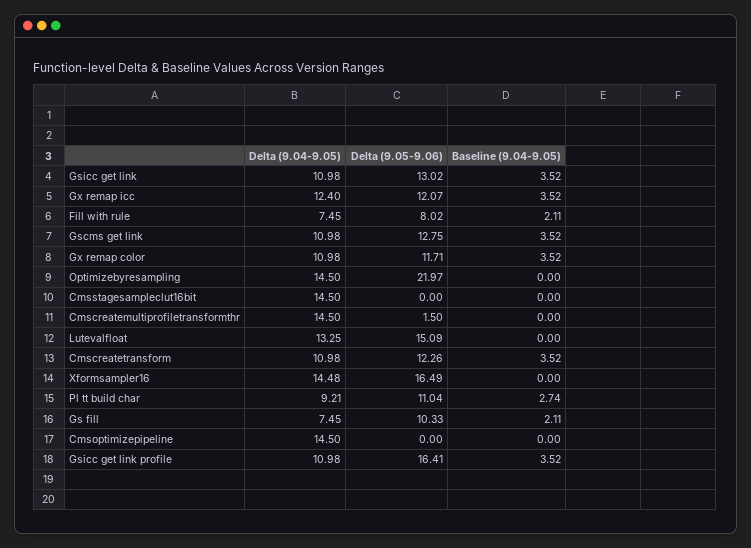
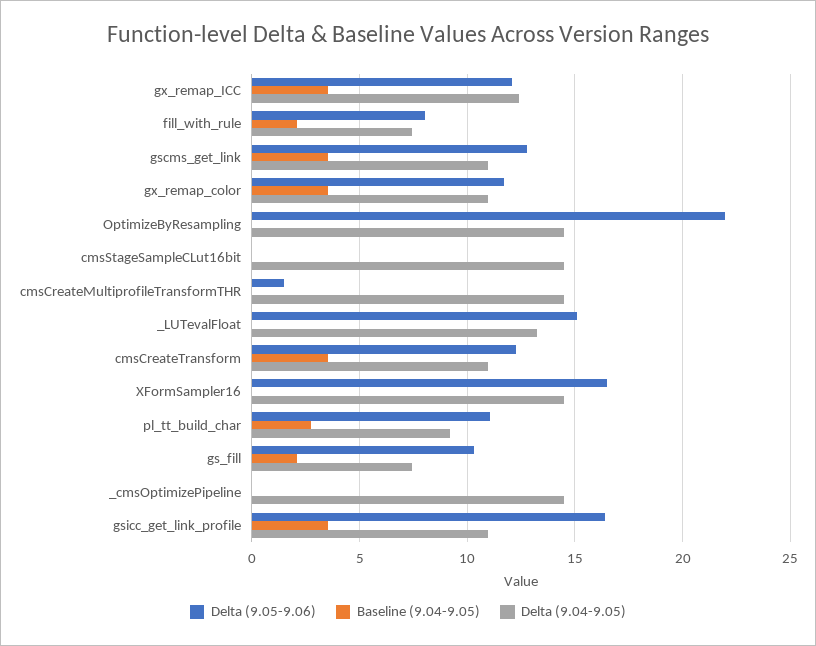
  {
    "Delta (9.04-9.05)": {
-     "Gsicc get link": 10.98,
      "Gx remap icc": 12.4,
      "Fill with rule": 7.45,
      "Gscms get link": 10.98,
      "Gx remap color": 10.98,
      "Optimizebyresampling": 14.5,
      "Cmsstagesampleclut16bit": 14.5,
      "Cmscreatemultiprofiletransformthr": 14.5,
      "Lutevalfloat": 13.25,
      "Cmscreatetransform": 10.98,
      "Xformsampler16": 14.48,
      "Pl tt build char": 9.21,
      "Gs fill": 7.45,
      "Cmsoptimizepipeline": 14.5,
      "Gsicc get link profile": 10.98
    },
    "Delta (9.05-9.06)": {
-     "Gsicc get link": 13.02,
      "Gx remap icc": 12.07,
      "Fill with rule": 8.02,
      "Gscms get link": 12.75,
      "Gx remap color": 11.71,
      "Optimizebyresampling": 21.97,
      "Cmsstagesampleclut16bit": 0,
      "Cmscreatemultiprofiletransformthr": 1.5,
      "Lutevalfloat": 15.09,
      "Cmscreatetransform": 12.26,
      "Xformsampler16": 16.49,
      "Pl tt build char": 11.04,
      "Gs fill": 10.33,
      "Cmsoptimizepipeline": 0,
      "Gsicc get link profile": 16.41
    },
    "Baseline (9.04-9.05)": {
-     "Gsicc get link": 3.52,
      "Gx remap icc": 3.52,
      "Fill with rule": 2.11,
      "Gscms get link": 3.52,
      "Gx remap color": 3.52,
      "Optimizebyresampling": 0,
      "Cmsstagesampleclut16bit": 0,
      "Cmscreatemultiprofiletransformthr": 0,
      "Lutevalfloat": 0,
      "Cmscreatetransform": 3.52,
      "Xformsampler16": 0,
      "Pl tt build char": 2.74,
      "Gs fill": 2.11,
      "Cmsoptimizepipeline": 0,
      "Gsicc get link profile": 3.52
    }
  }

